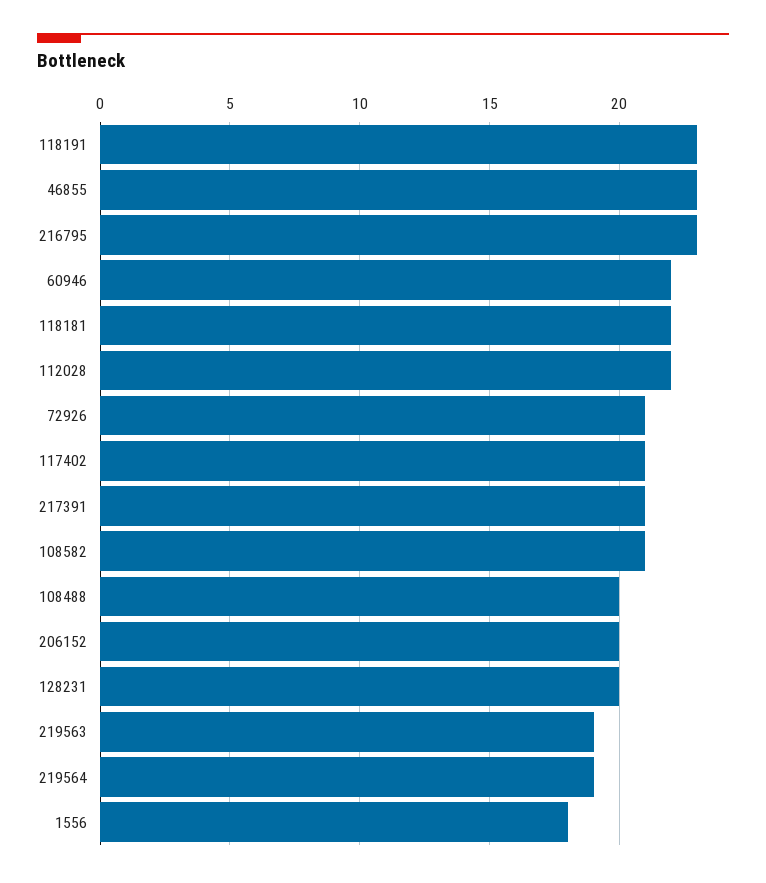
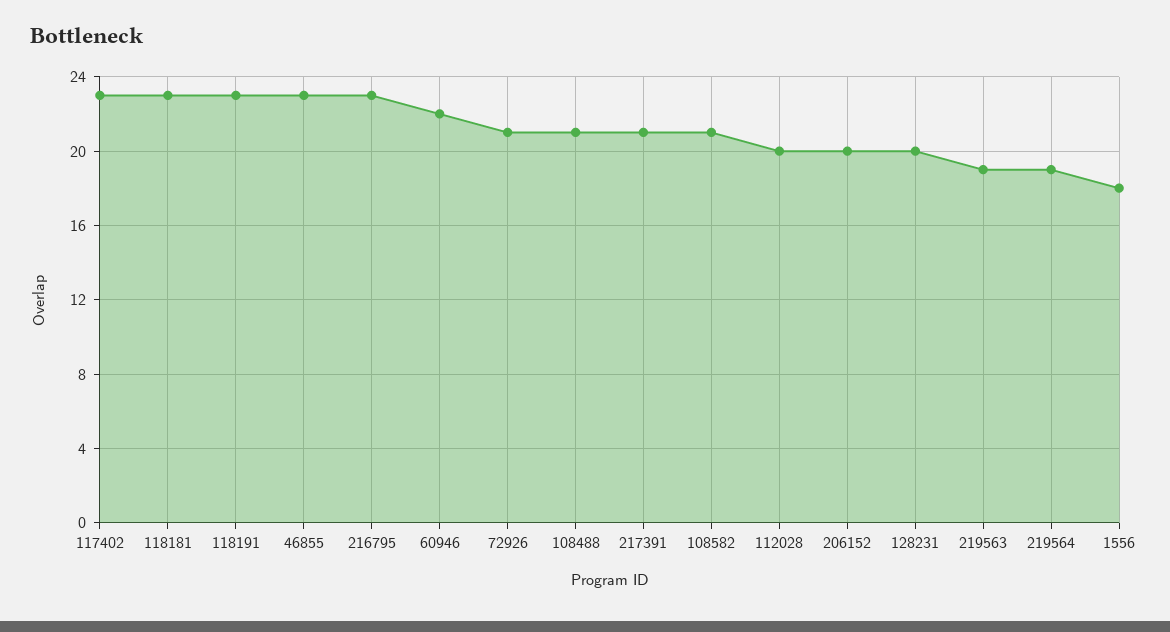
  {
    "118191": 23,
    "46855": 23,
    "216795": 23,
    "60946": 22,
-   "118181": 22,
+   "118181": 23,
-   "112028": 22,
+   "112028": 20,
    "72926": 21,
-   "117402": 21,
+   "117402": 23,
    "217391": 21,
    "108582": 21,
-   "108488": 20,
+   "108488": 21,
    "206152": 20,
    "128231": 20,
    "219563": 19,
    "219564": 19,
    "1556": 18
  }

